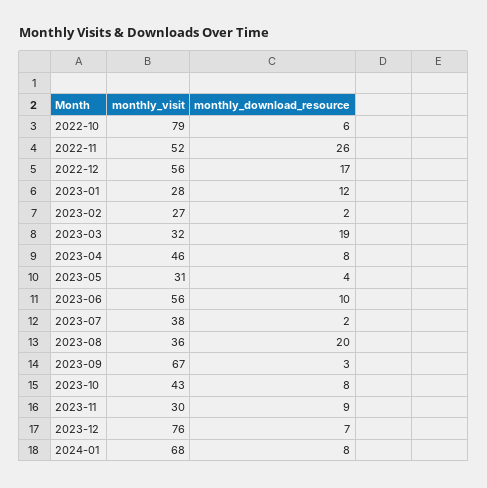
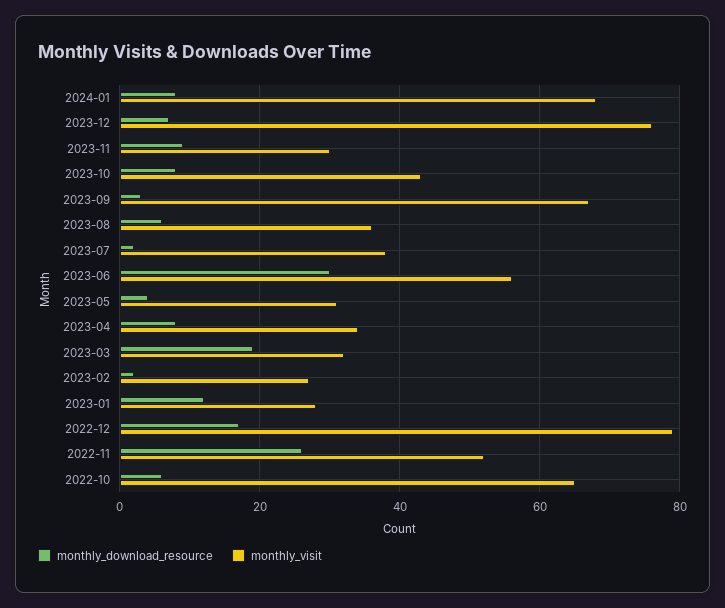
  {
    "monthly_visit": {
-     "2022-10": 79,
+     "2022-10": 65,
      "2022-11": 52,
-     "2022-12": 56,
+     "2022-12": 80,
      "2023-01": 28,
      "2023-02": 27,
      "2023-03": 32,
-     "2023-04": 46,
+     "2023-04": 35,
      "2023-05": 31,
      "2023-06": 56,
      "2023-07": 38,
      "2023-08": 36,
      "2023-09": 67,
      "2023-10": 43,
      "2023-11": 30,
      "2023-12": 76,
      "2024-01": 68
    },
    "monthly_download_resource": {
      "2022-10": 6,
      "2022-11": 26,
      "2022-12": 17,
      "2023-01": 12,
      "2023-02": 2,
      "2023-03": 19,
      "2023-04": 8,
      "2023-05": 4,
-     "2023-06": 10,
+     "2023-06": 30,
      "2023-07": 2,
-     "2023-08": 20,
+     "2023-08": 5,
      "2023-09": 3,
      "2023-10": 8,
      "2023-11": 9,
      "2023-12": 7,
      "2024-01": 8
    }
  }

